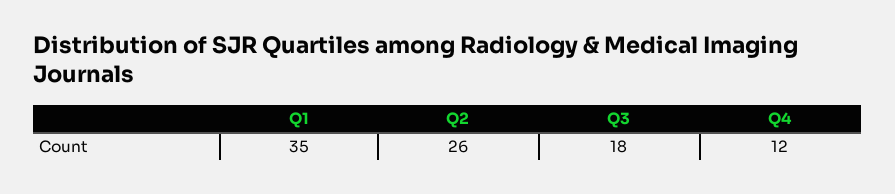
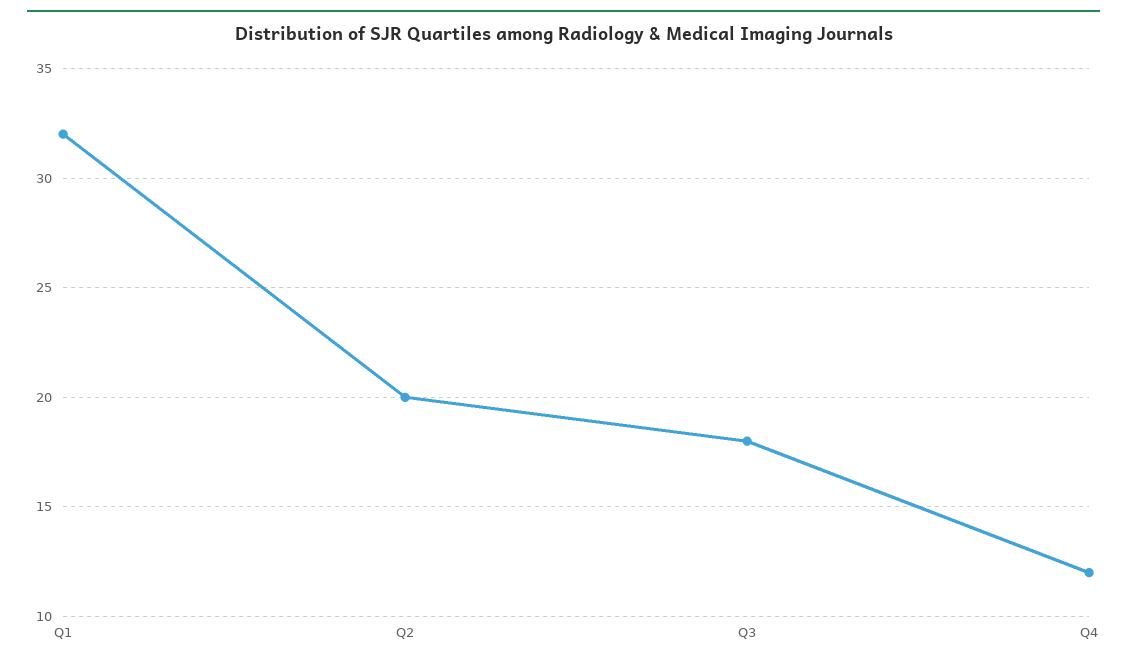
  {
-   "Q1": 35,
+   "Q1": 32,
-   "Q2": 26,
+   "Q2": 20,
    "Q3": 18,
    "Q4": 12
  }

